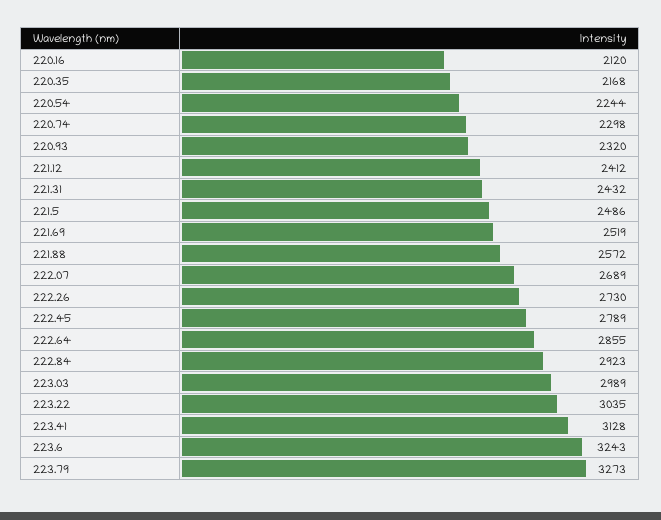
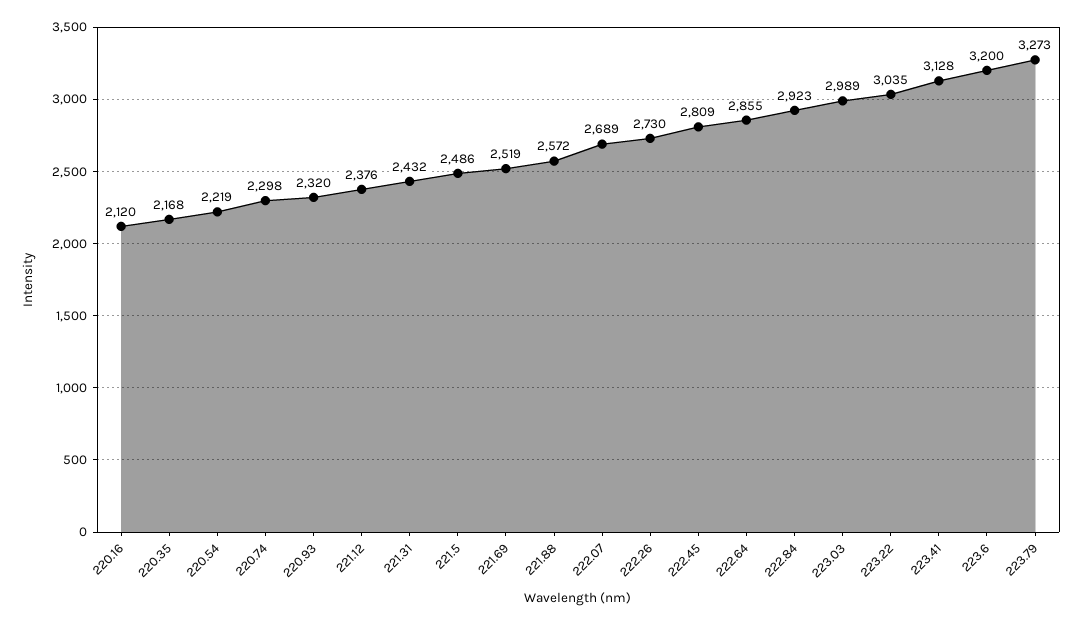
  {
    "220.16": 2120,
    "220.35": 2168,
-   "220.54": 2244,
+   "220.54": 2219,
    "220.74": 2298,
    "220.93": 2320,
-   "221.12": 2412,
+   "221.12": 2376,
    "221.31": 2432,
    "221.5": 2486,
    "221.69": 2519,
    "221.88": 2572,
    "222.07": 2689,
    "222.26": 2730,
-   "222.45": 2789,
+   "222.45": 2809,
    "222.64": 2855,
    "222.84": 2923,
    "223.03": 2989,
    "223.22": 3035,
    "223.41": 3128,
-   "223.6": 3243,
+   "223.6": 3200,
    "223.79": 3273
  }

